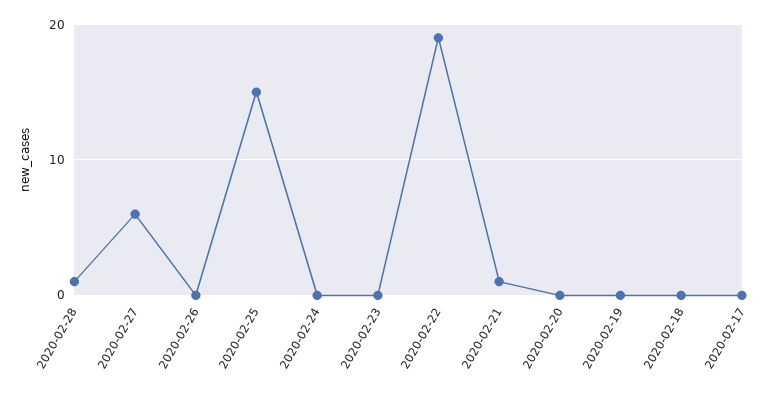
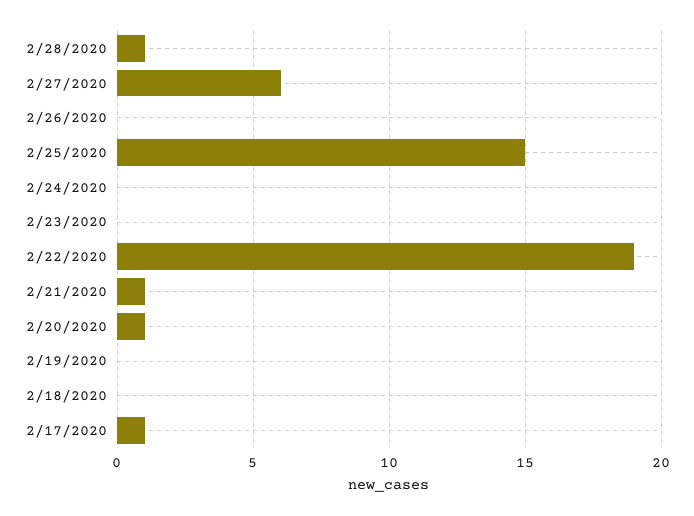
  {
    "2020-02-28": 1,
    "2020-02-27": 6,
    "2020-02-26": 0,
    "2020-02-25": 15,
    "2020-02-24": 0,
    "2020-02-23": 0,
    "2020-02-22": 19,
    "2020-02-21": 1,
-   "2020-02-20": 0,
+   "2020-02-20": 1,
    "2020-02-19": 0,
    "2020-02-18": 0,
-   "2020-02-17": 0
+   "2020-02-17": 1
  }

